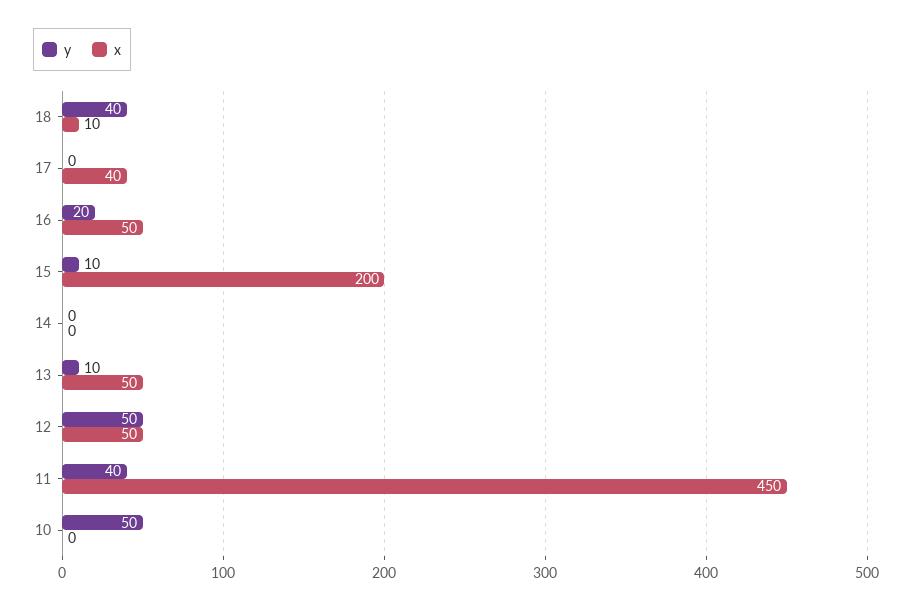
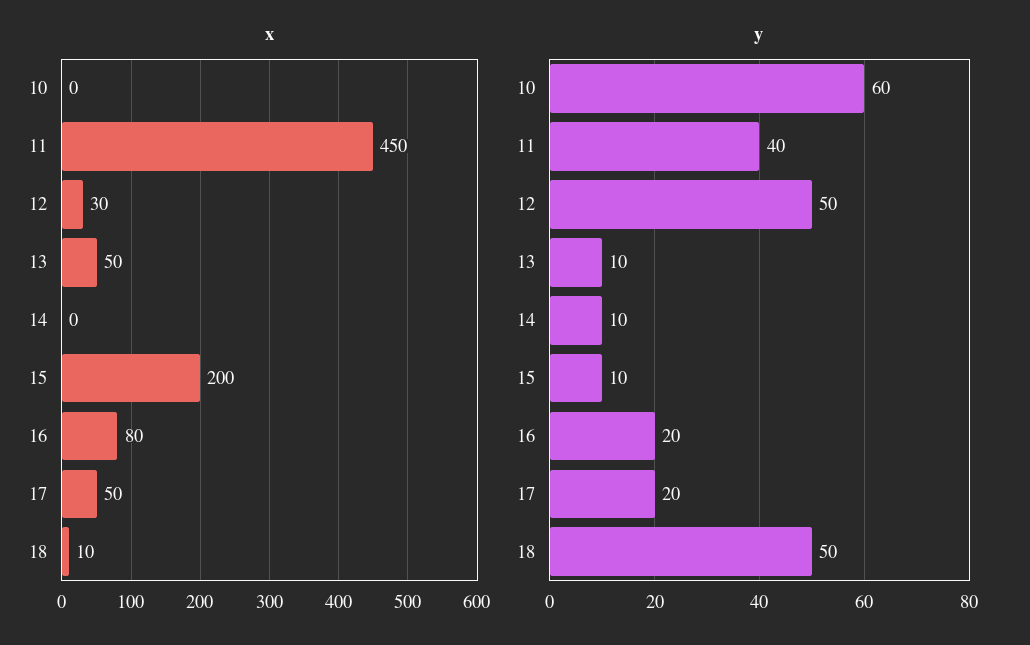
  {
    "y": {
-     "18": 40,
+     "18": 50,
-     "17": 0,
+     "17": 20,
      "16": 20,
      "15": 10,
-     "14": 0,
+     "14": 10,
      "13": 10,
      "12": 50,
      "11": 40,
-     "10": 50
+     "10": 60
    },
    "x": {
      "18": 10,
-     "17": 40,
+     "17": 50,
-     "16": 50,
+     "16": 80,
      "15": 200,
      "14": 0,
      "13": 50,
-     "12": 50,
+     "12": 30,
      "11": 450,
      "10": 0
    }
  }

